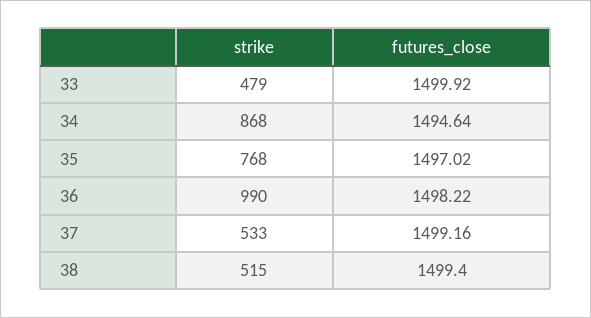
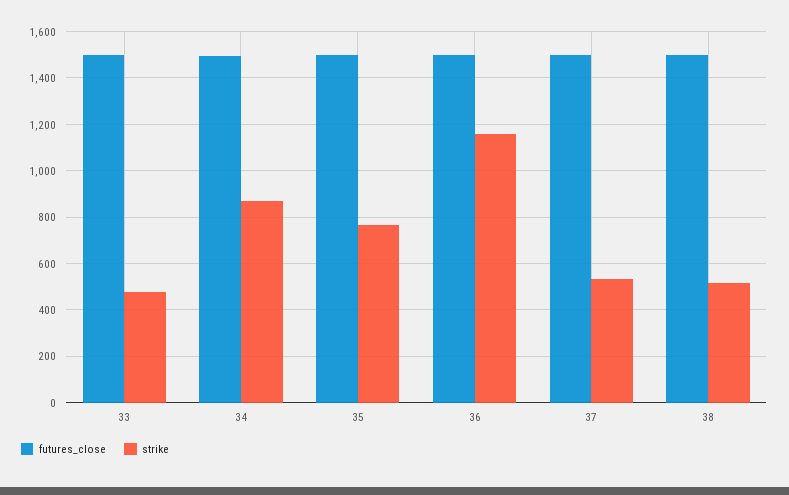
  {
    "strike": {
      "33": 479,
      "34": 868,
      "35": 768,
-     "36": 990,
+     "36": 1150,
      "37": 533,
      "38": 515
    },
    "futures_close": {
      "33": 1499.92,
      "34": 1494.64,
      "35": 1497.02,
      "36": 1498.22,
      "37": 1499.16,
      "38": 1499.4
    }
  }

